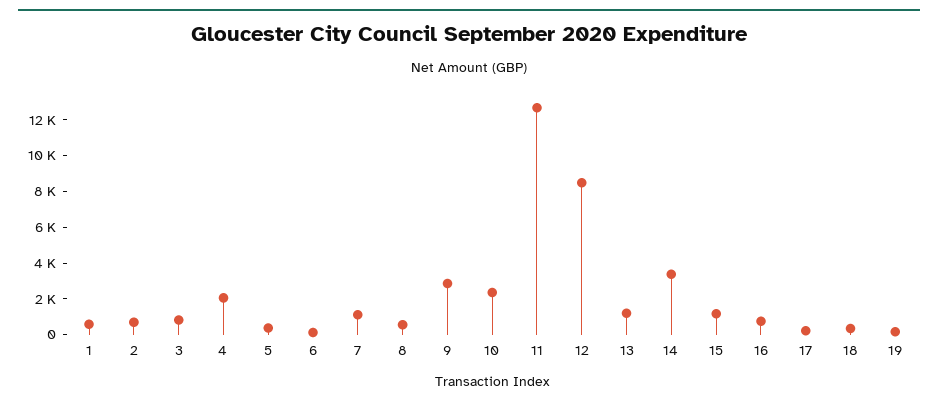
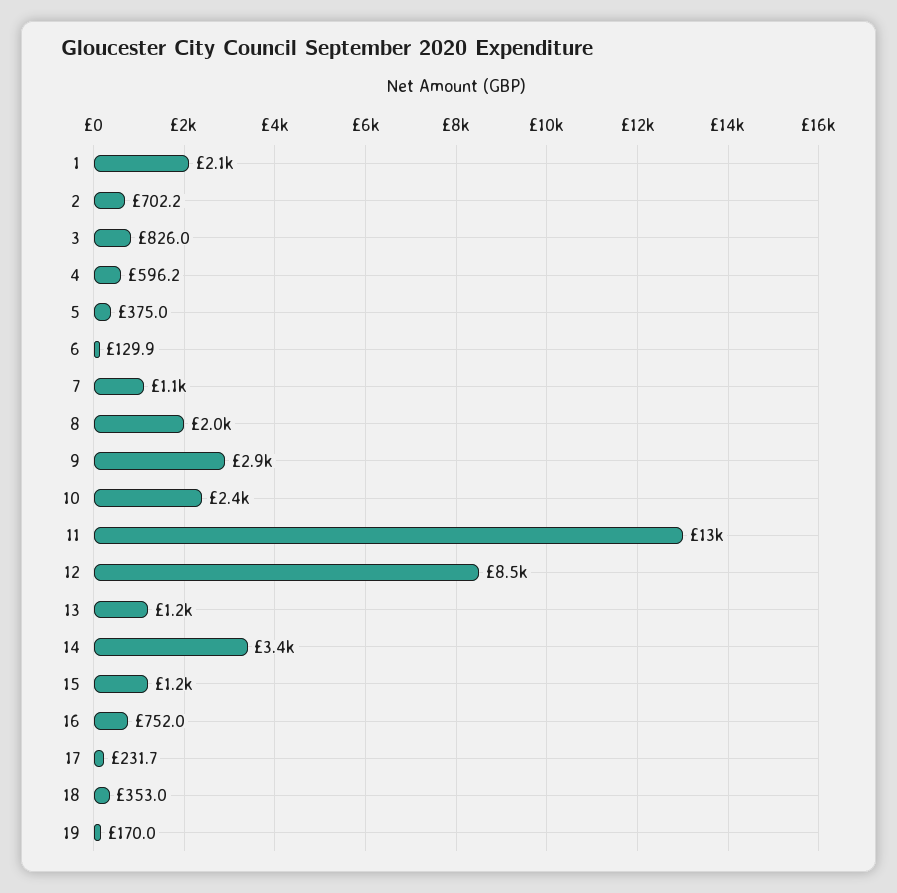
  {
-   "1": 500,
+   "1": 2100,
    "2": 702.2,
    "3": 826,
-   "4": 2000,
+   "4": 596.2,
    "5": 375,
    "6": 129.9,
    "7": 1100,
-   "8": 500,
+   "8": 2000,
    "9": 2900,
    "10": 2400,
    "11": 13000,
    "12": 8500,
    "13": 1200,
    "14": 3400,
    "15": 1200,
    "16": 752,
    "17": 231.7,
    "18": 353,
    "19": 170
  }

